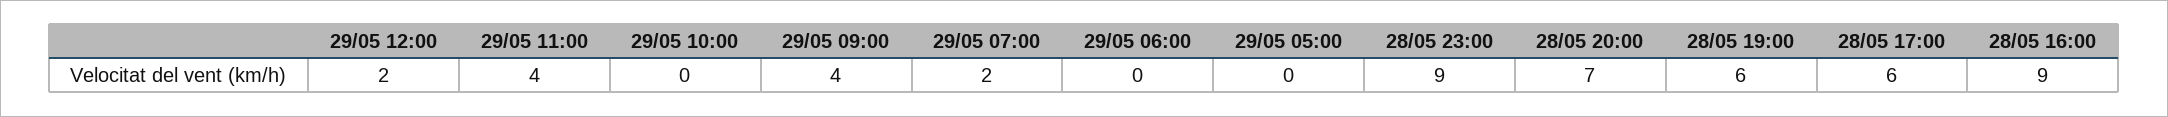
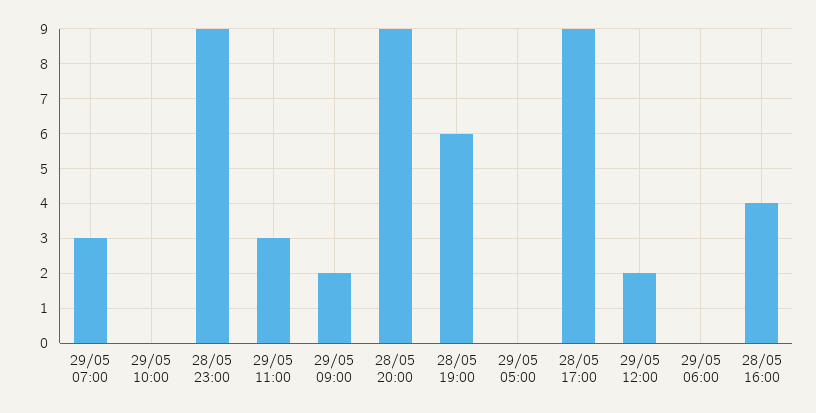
  {
    "29/05 12:00": 2,
-   "29/05 11:00": 4,
+   "29/05 11:00": 3,
    "29/05 10:00": 0,
-   "29/05 09:00": 4,
+   "29/05 09:00": 2,
-   "29/05 07:00": 2,
+   "29/05 07:00": 3,
    "29/05 06:00": 0,
    "29/05 05:00": 0,
    "28/05 23:00": 9,
-   "28/05 20:00": 7,
+   "28/05 20:00": 9,
    "28/05 19:00": 6,
-   "28/05 17:00": 6,
+   "28/05 17:00": 9,
-   "28/05 16:00": 9
+   "28/05 16:00": 4
  }

